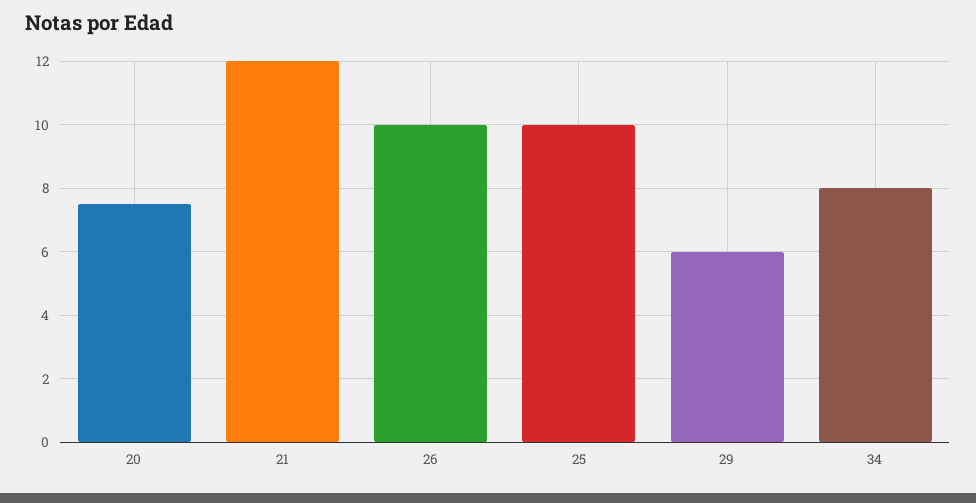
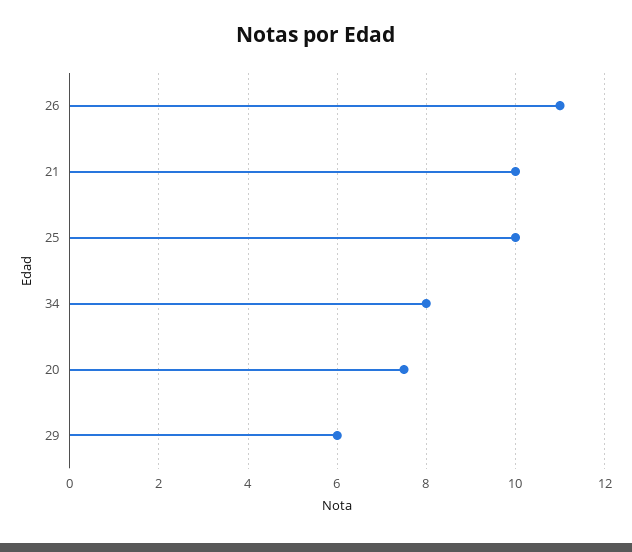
  {
    "20": 7.5,
-   "21": 12,
+   "21": 10,
-   "26": 10,
+   "26": 11,
    "25": 10,
    "29": 6,
    "34": 8
  }

